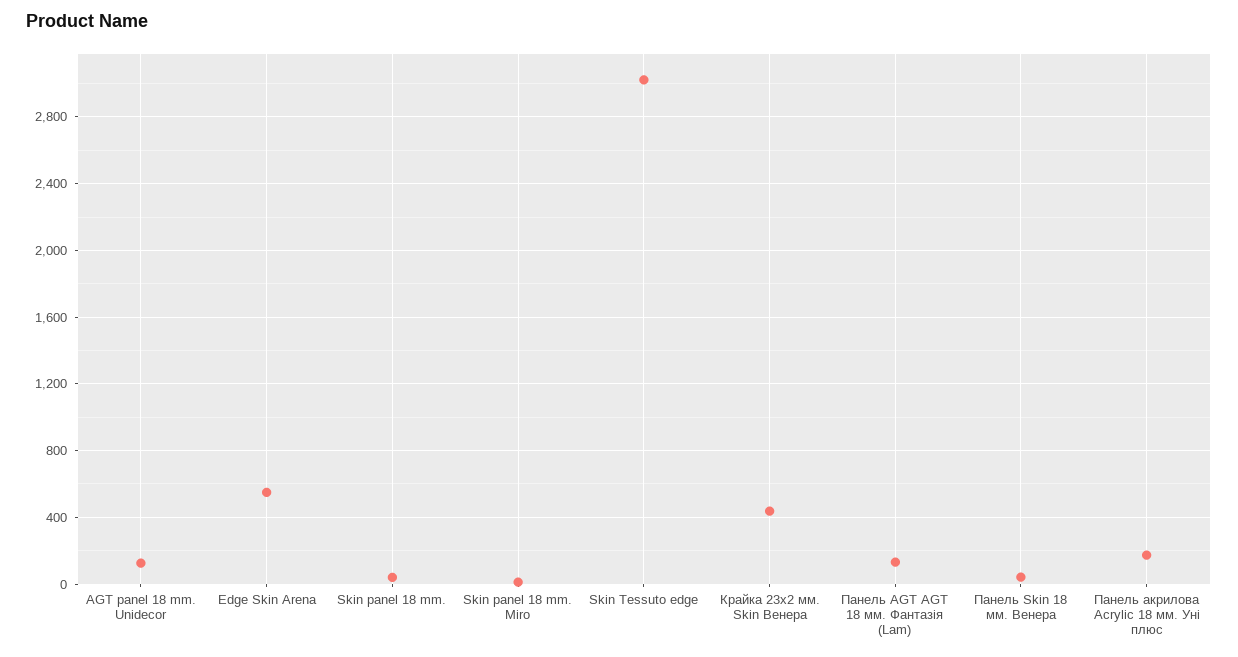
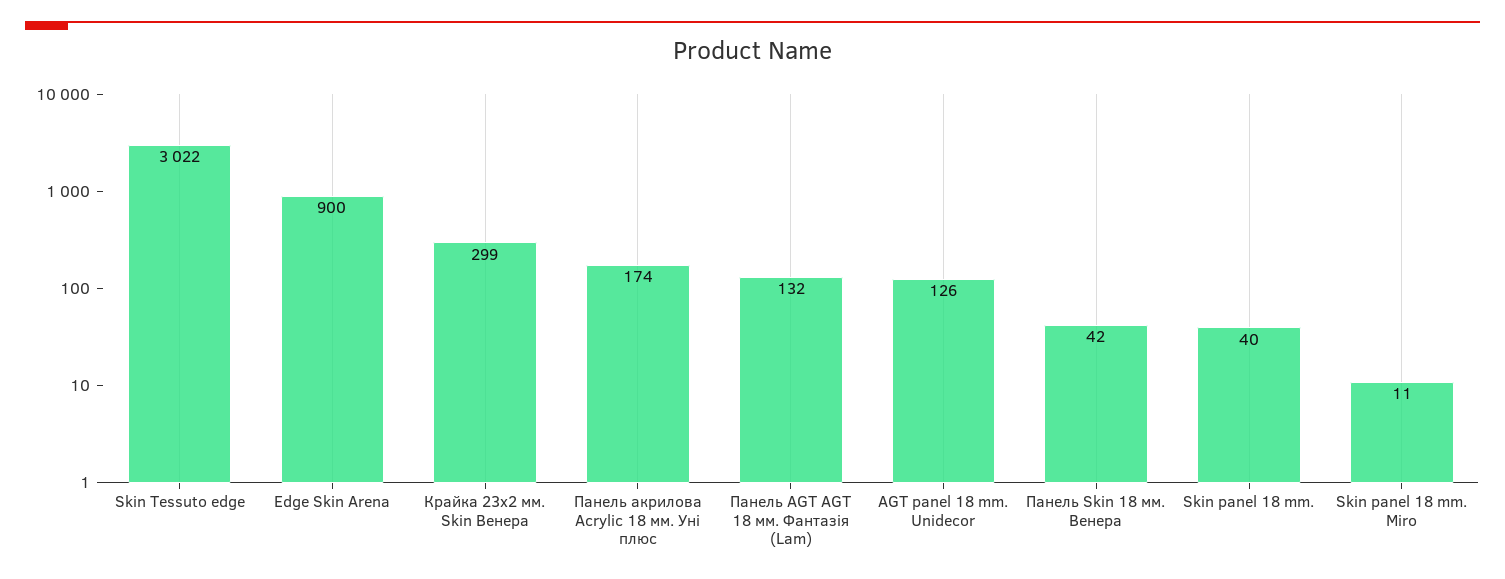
  {
    "AGT panel 18 mm. Unidecor": 126,
-   "Edge Skin Arena": 550,
+   "Edge Skin Arena": 900,
    "Skin panel 18 mm.": 40,
    "Skin panel 18 mm. Miro": 11,
    "Skin Tessuto edge": 3022,
-   "Крайка 23x2 мм. Skin Венера": 450,
+   "Крайка 23x2 мм. Skin Венера": 299,
    "Панель AGT AGT 18 мм. Фантазія (Lam)": 132,
    "Панель Skin 18 мм. Венера": 42,
    "Панель акрилова Acrylic 18 мм. Уні плюс": 174
  }

